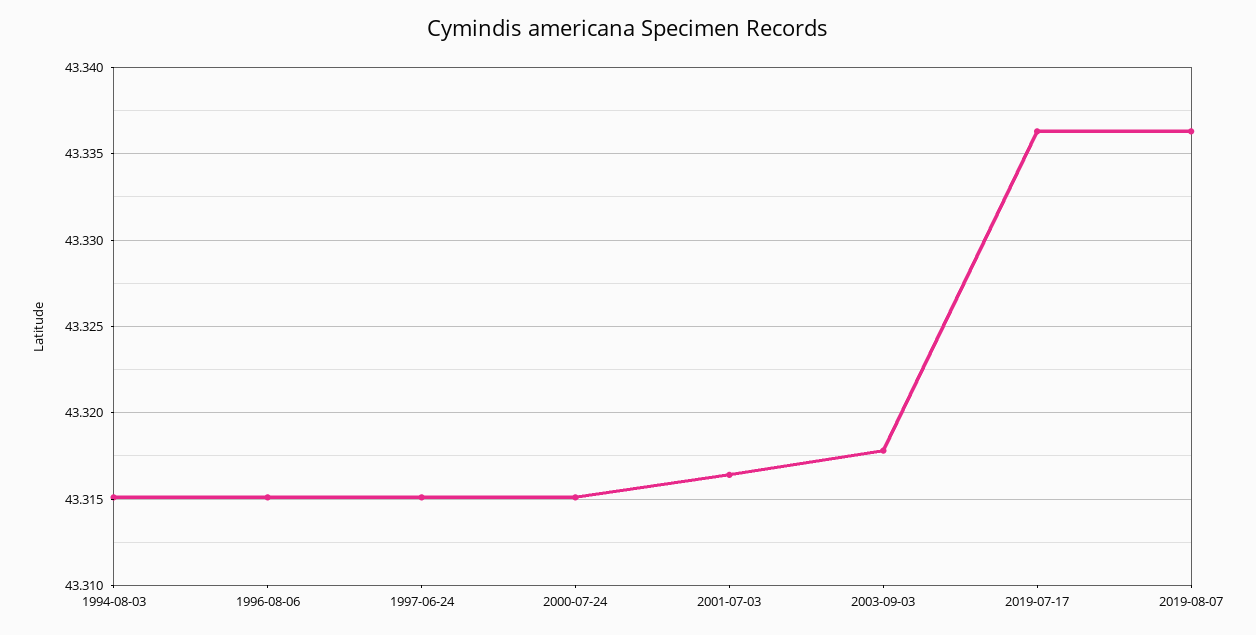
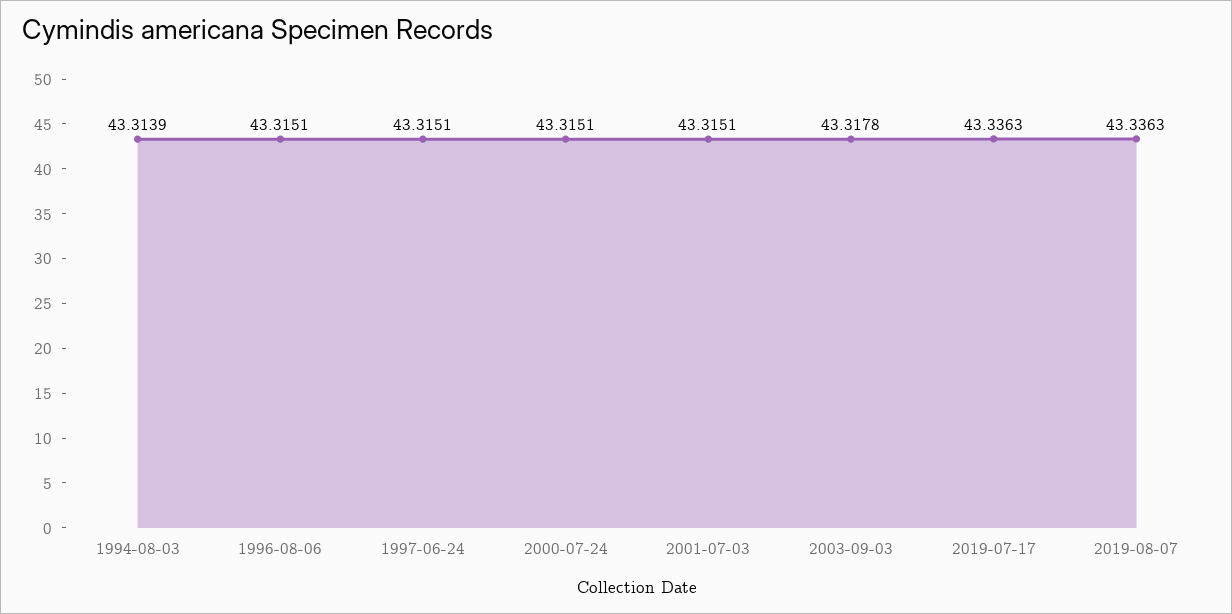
  {
-   "1994-08-03": 43.315,
+   "1994-08-03": 43.3139,
    "1996-08-06": 43.3151,
    "1997-06-24": 43.3151,
    "2000-07-24": 43.3151,
-   "2001-07-03": 43.3165,
+   "2001-07-03": 43.3151,
    "2003-09-03": 43.3178,
    "2019-07-17": 43.3363,
    "2019-08-07": 43.3363
  }

